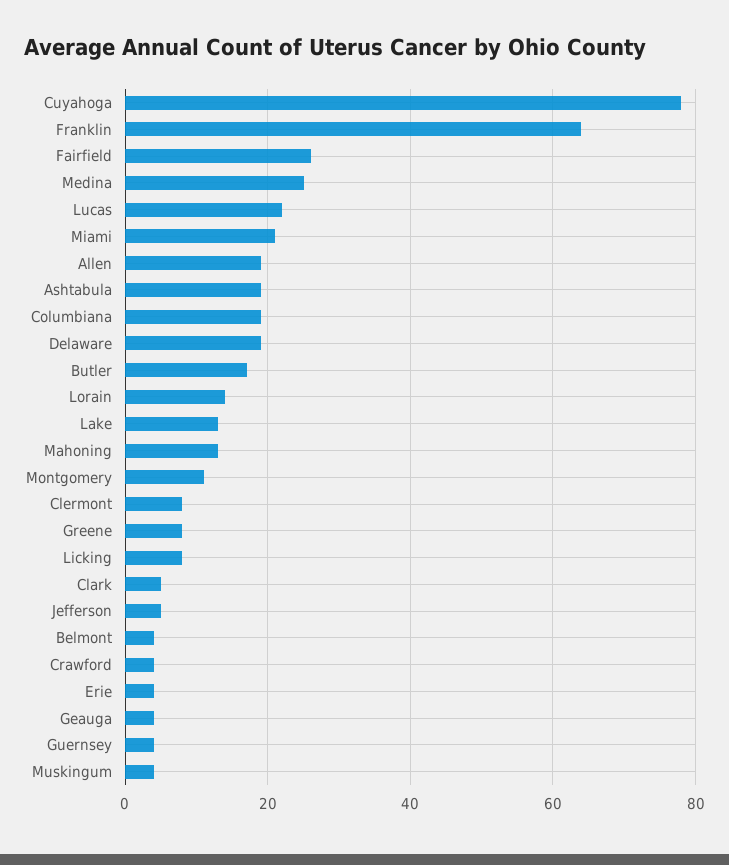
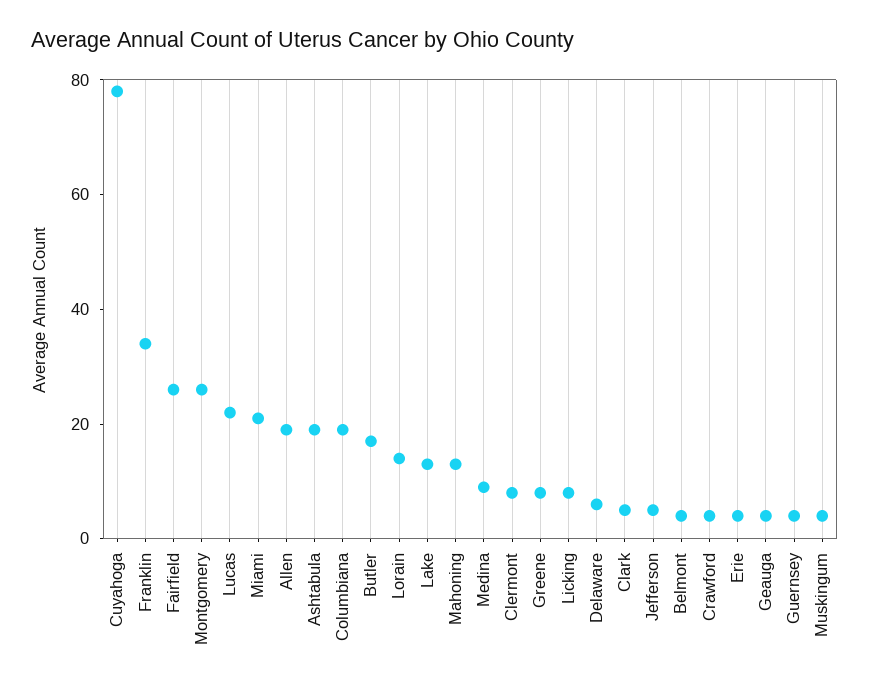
  {
    "Cuyahoga": 80,
-   "Franklin": 65,
+   "Franklin": 35,
    "Fairfield": 25,
-   "Medina": 25,
+   "Medina": 10,
    "Lucas": 20,
    "Miami": 20,
    "Allen": 20,
    "Ashtabula": 20,
    "Columbiana": 20,
-   "Delaware": 20,
+   "Delaware": 5,
    "Butler": 15,
    "Lorain": 15,
    "Lake": 15,
    "Mahoning": 15,
-   "Montgomery": 10,
+   "Montgomery": 25,
    "Clermont": 10,
    "Greene": 10,
    "Licking": 10,
    "Clark": 5,
    "Jefferson": 5,
    "Belmont": 5,
    "Crawford": 5,
    "Erie": 5,
    "Geauga": 5,
    "Guernsey": 5,
    "Muskingum": 5
  }

